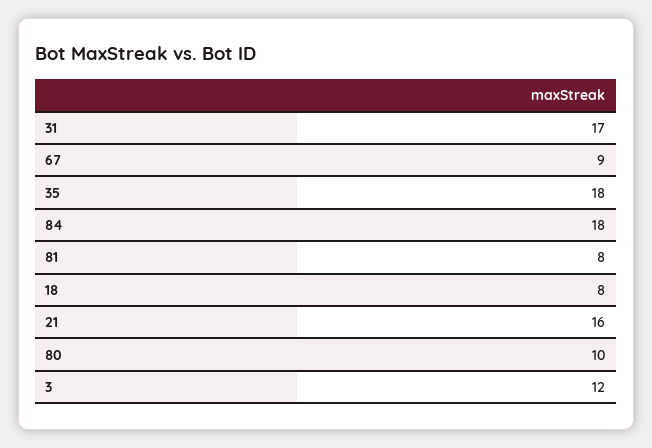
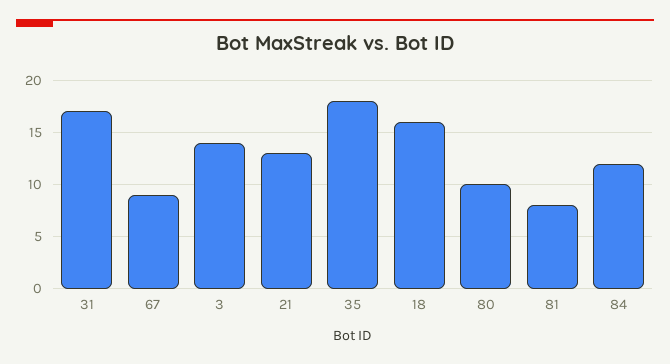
  {
    "31": 17,
    "67": 9,
    "35": 18,
-   "84": 18,
+   "84": 12,
    "81": 8,
-   "18": 8,
+   "18": 16,
-   "21": 16,
+   "21": 13,
    "80": 10,
-   "3": 12
+   "3": 14
  }

